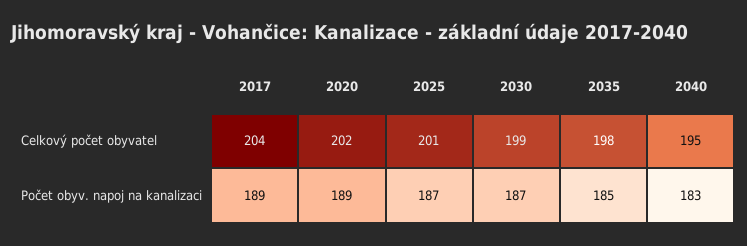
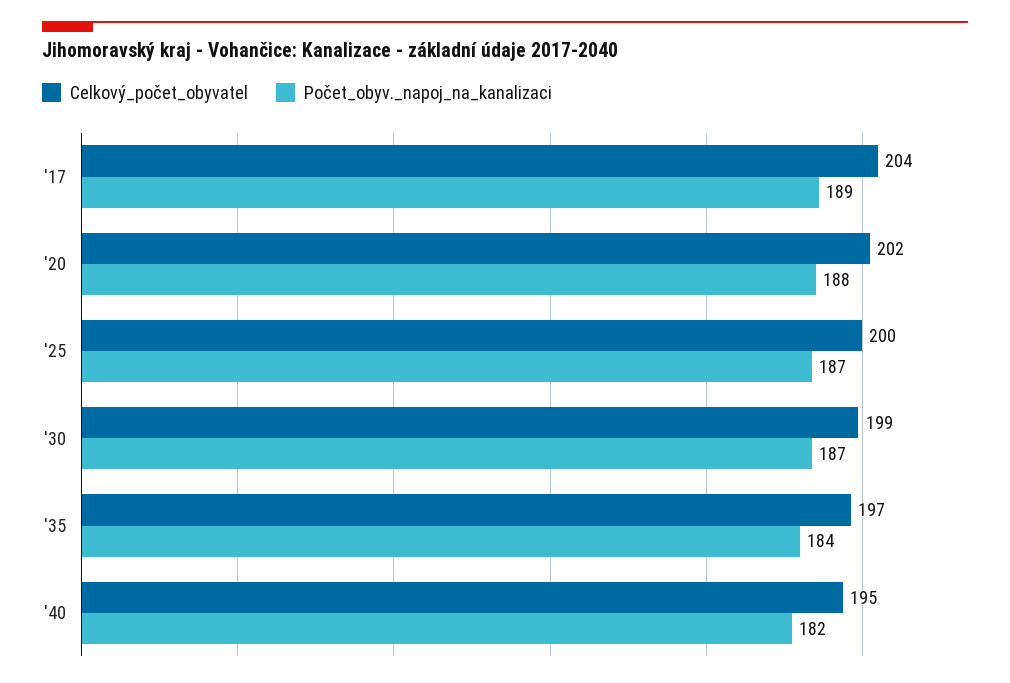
  {
    "Celkový počet obyvatel": {
      "2017": 204,
      "2020": 202,
-     "2025": 201,
+     "2025": 200,
      "2030": 199,
-     "2035": 198,
+     "2035": 197,
      "2040": 195
    },
    "Počet obyv. napoj na kanalizaci": {
      "2017": 189,
-     "2020": 189,
+     "2020": 188,
      "2025": 187,
      "2030": 187,
-     "2035": 185,
+     "2035": 184,
-     "2040": 183
+     "2040": 182
    }
  }

